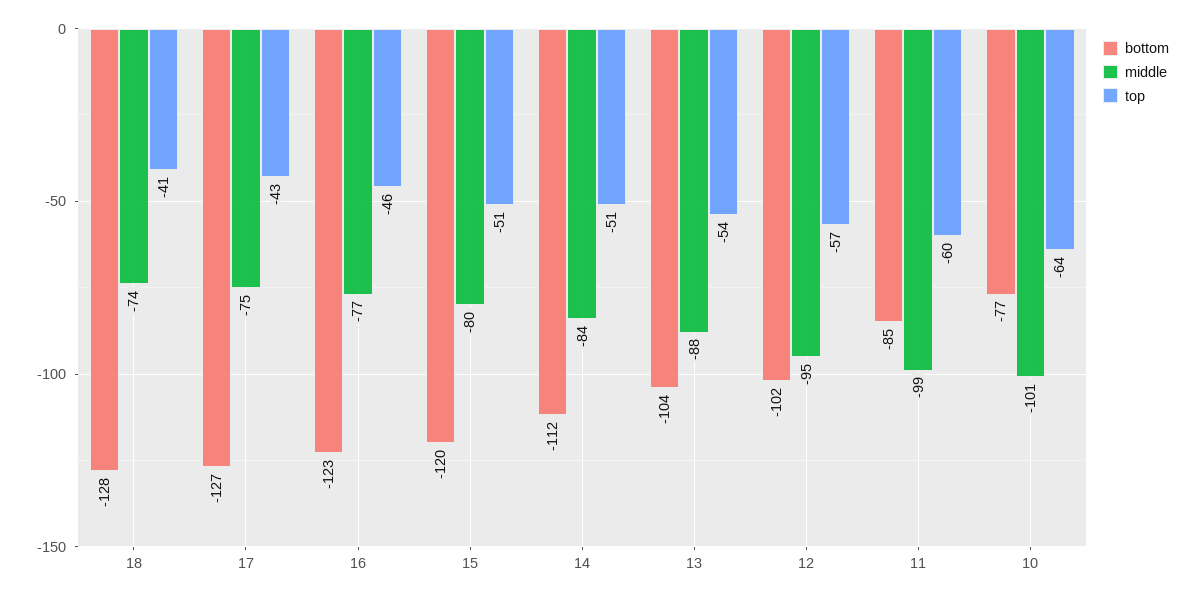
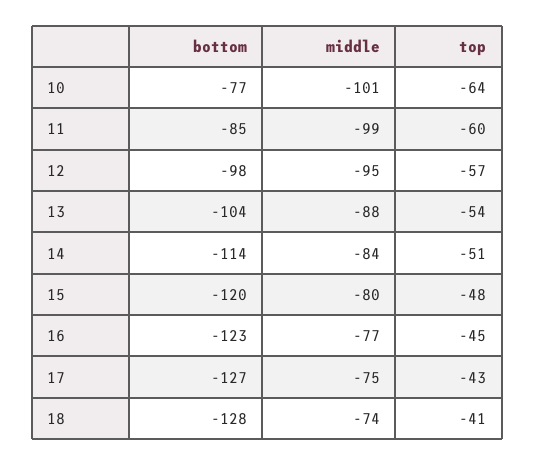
  {
    "bottom": {
      "18": -128,
      "17": -127,
      "16": -123,
      "15": -120,
-     "14": -112,
+     "14": -114,
      "13": -104,
-     "12": -102,
+     "12": -98,
      "11": -85,
      "10": -77
    },
    "middle": {
      "18": -74,
      "17": -75,
      "16": -77,
      "15": -80,
      "14": -84,
      "13": -88,
      "12": -95,
      "11": -99,
      "10": -101
    },
    "top": {
      "18": -41,
      "17": -43,
-     "16": -46,
+     "16": -45,
-     "15": -51,
+     "15": -48,
      "14": -51,
      "13": -54,
      "12": -57,
      "11": -60,
      "10": -64
    }
  }

